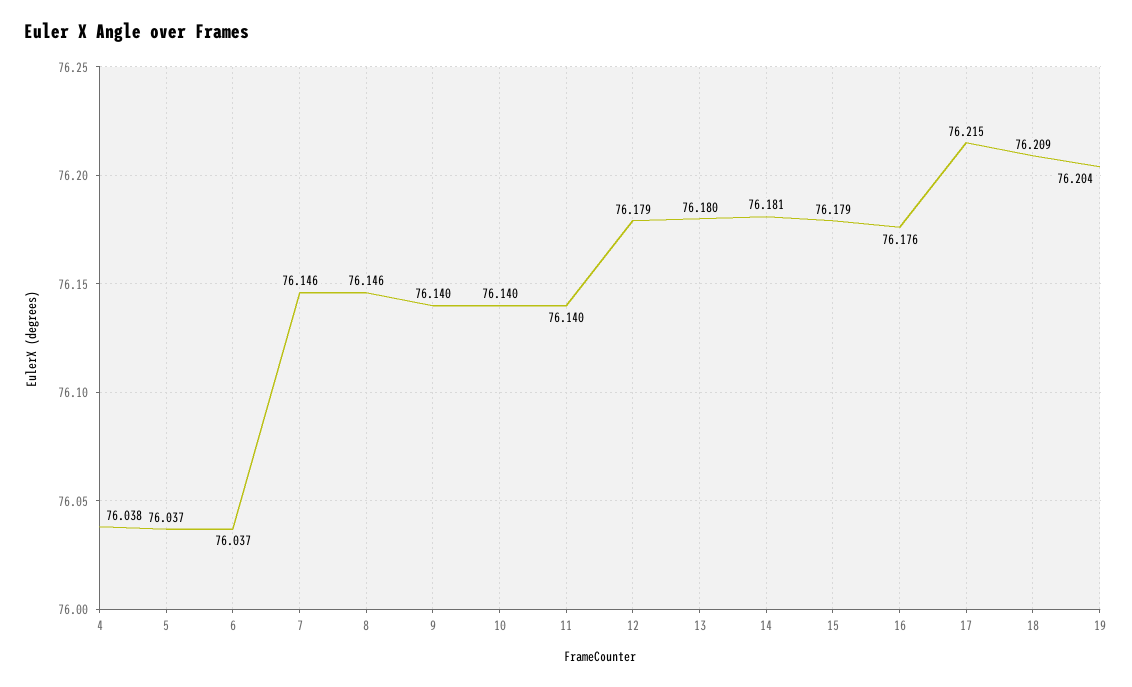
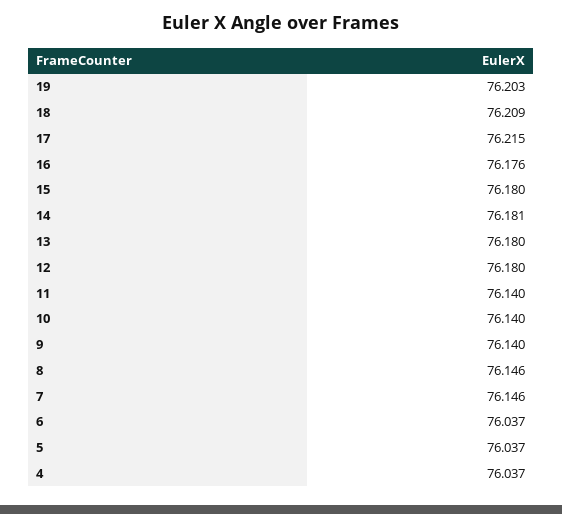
  {
-   "4": 76.038,
+   "4": 76.037,
    "5": 76.037,
    "6": 76.037,
    "7": 76.146,
    "8": 76.146,
    "9": 76.14,
    "10": 76.14,
    "11": 76.14,
-   "12": 76.179,
+   "12": 76.18,
    "13": 76.18,
    "14": 76.181,
-   "15": 76.179,
+   "15": 76.18,
    "16": 76.176,
    "17": 76.215,
    "18": 76.209,
-   "19": 76.204
+   "19": 76.203
  }

